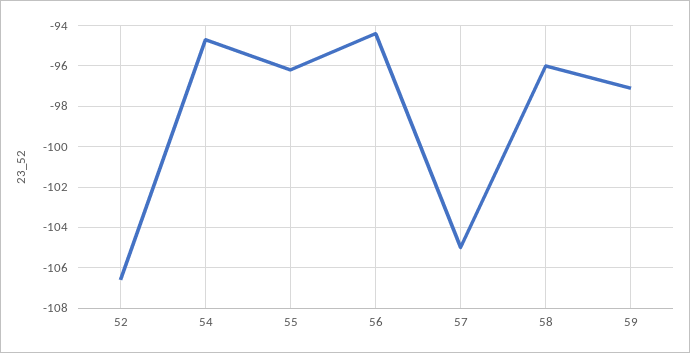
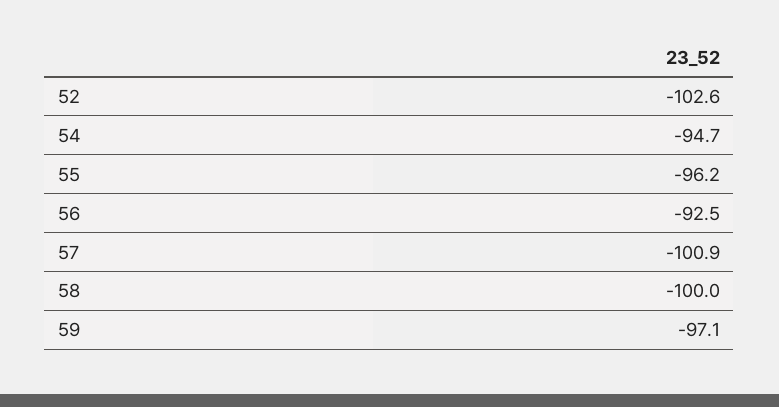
  {
-   "52": -106.5,
+   "52": -102.6,
    "54": -94.7,
    "55": -96.2,
-   "56": -94.5,
+   "56": -92.5,
-   "57": -105,
+   "57": -100.9,
-   "58": -96,
+   "58": -100,
    "59": -97.1
  }

